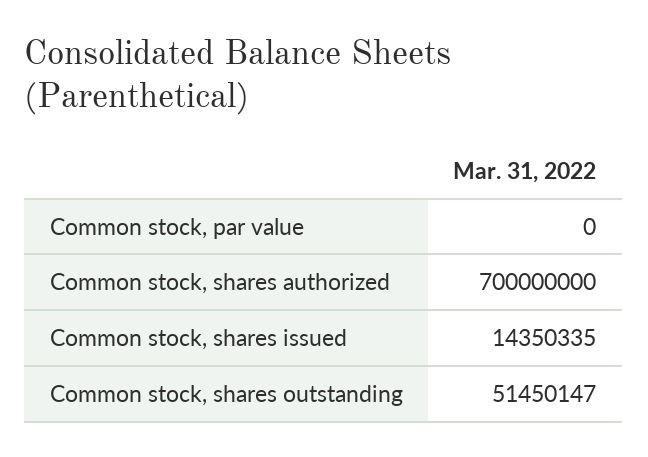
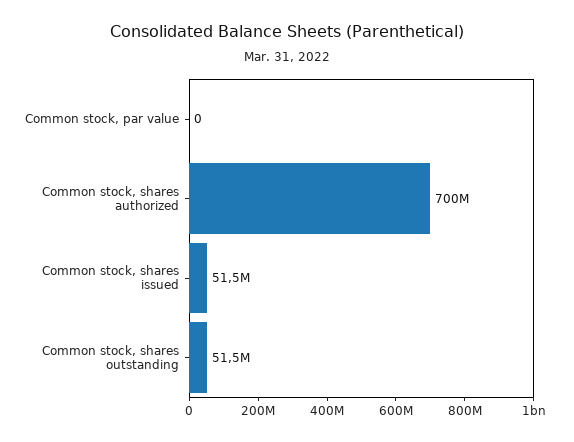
  {
    "Common stock, par value": 0,
    "Common stock, shares authorized": 700000000,
-   "Common stock, shares issued": 14350335,
+   "Common stock, shares issued": 51500000,
    "Common stock, shares outstanding": 51450147
  }

